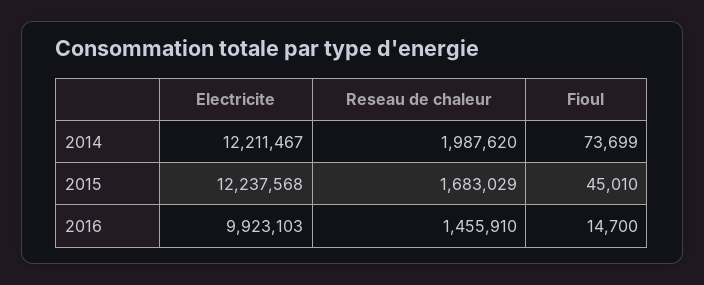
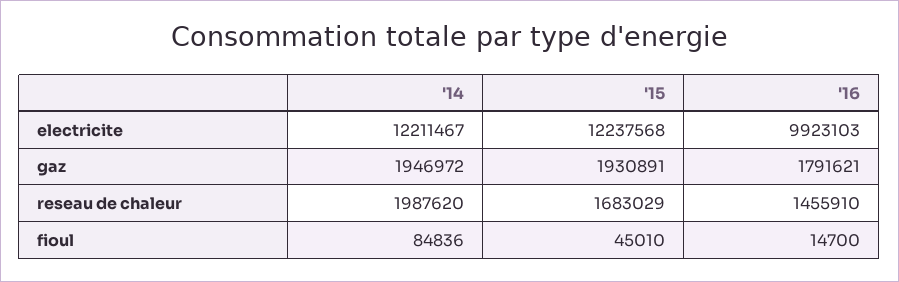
  {
    "Electricite": {
      "2014": 12211467,
      "2015": 12237568,
      "2016": 9923103
    },
    "Reseau de chaleur": {
      "2014": 1987620,
      "2015": 1683029,
      "2016": 1455910
    },
    "Fioul": {
-     "2014": 73699,
+     "2014": 84836,
      "2015": 45010,
      "2016": 14700
-   }
+   },
+   "gaz": {
+     "2014": 1946972,
+     "2015": 1930891,
+     "2016": 1791621
+   }
  }

